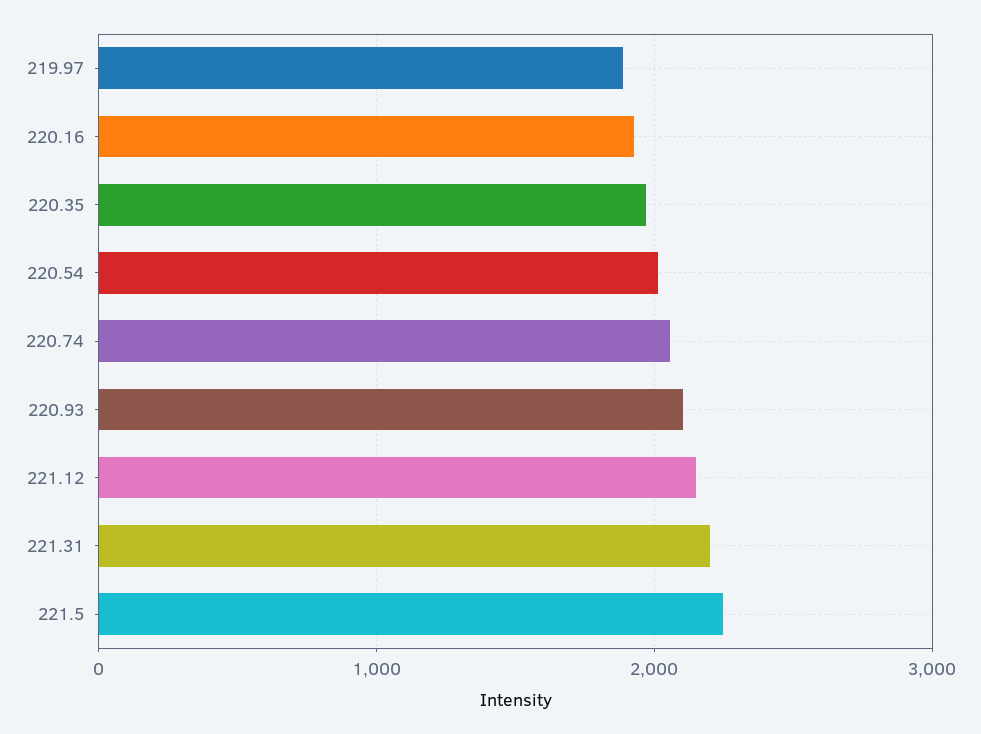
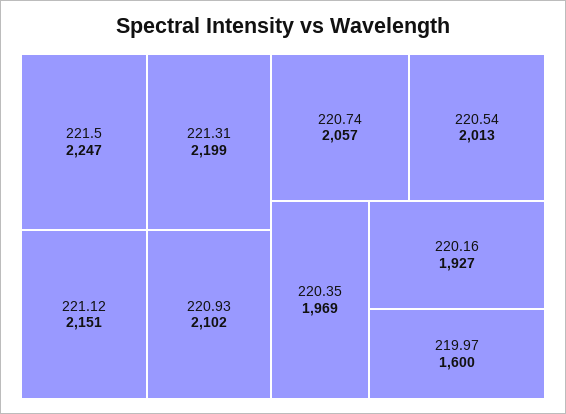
  {
-   "219.97": 1900,
+   "219.97": 1600,
    "220.16": 1927,
    "220.35": 1969,
    "220.54": 2013,
    "220.74": 2057,
    "220.93": 2102,
    "221.12": 2151,
    "221.31": 2199,
    "221.5": 2247
  }

